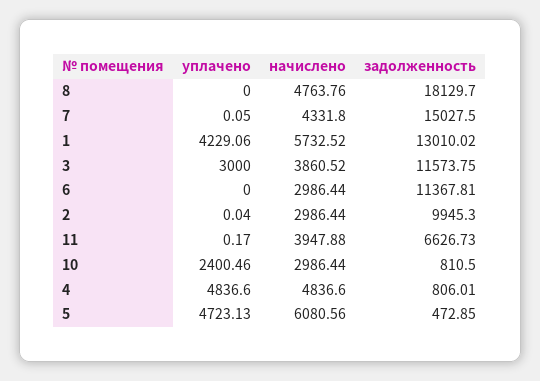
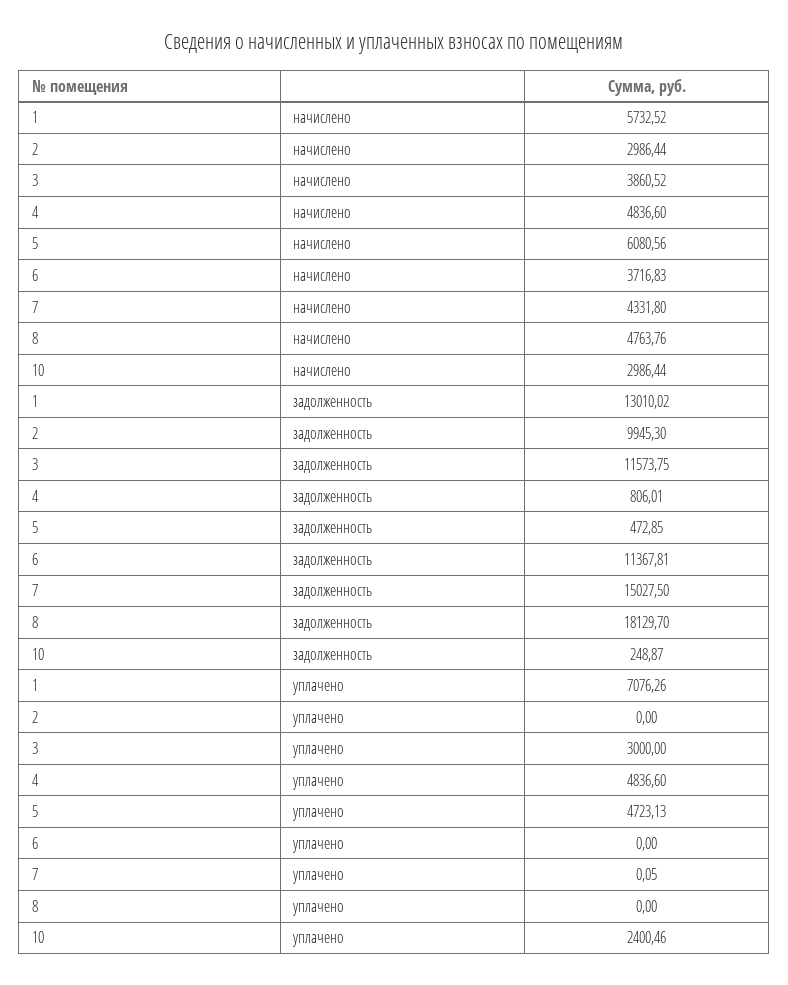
  {
    "уплачено": {
      "8": 0,
      "7": 0.05,
-     "1": 4229.06,
+     "1": 7076.26,
      "3": 3000,
      "6": 0,
-     "2": 0.04,
+     "2": 0,
-     "11": 0.17,
      "10": 2400.46,
      "4": 4836.6,
      "5": 4723.13
    },
    "начислено": {
      "8": 4763.76,
      "7": 4331.8,
      "1": 5732.52,
      "3": 3860.52,
-     "6": 2986.44,
+     "6": 3716.83,
      "2": 2986.44,
-     "11": 3947.88,
      "10": 2986.44,
      "4": 4836.6,
      "5": 6080.56
    },
    "задолженность": {
      "8": 18129.7,
      "7": 15027.5,
      "1": 13010.02,
      "3": 11573.75,
      "6": 11367.81,
      "2": 9945.3,
-     "11": 6626.73,
-     "10": 810.5,
+     "10": 248.87,
      "4": 806.01,
      "5": 472.85
    }
  }

